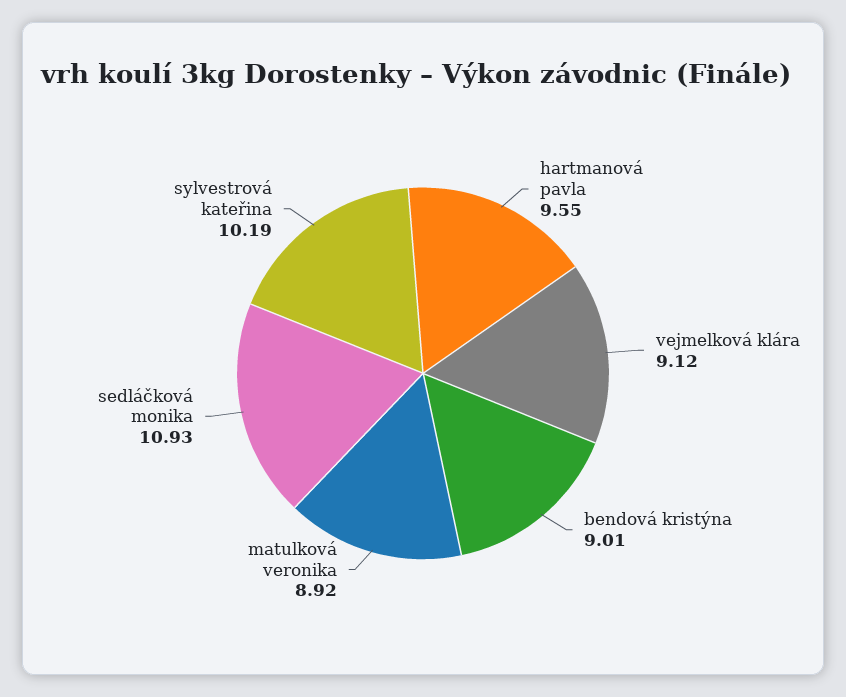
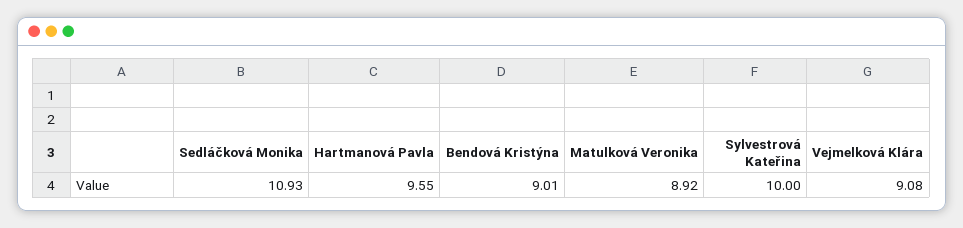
  {
    "hartmanová pavla": 9.55,
-   "vejmelková klára": 9.12,
+   "vejmelková klára": 9.08,
    "bendová kristýna": 9.01,
    "matulková veronika": 8.92,
    "sedláčková monika": 10.93,
-   "sylvestrová kateřina": 10.19
+   "sylvestrová kateřina": 10
  }

